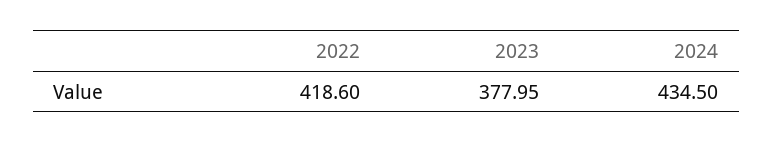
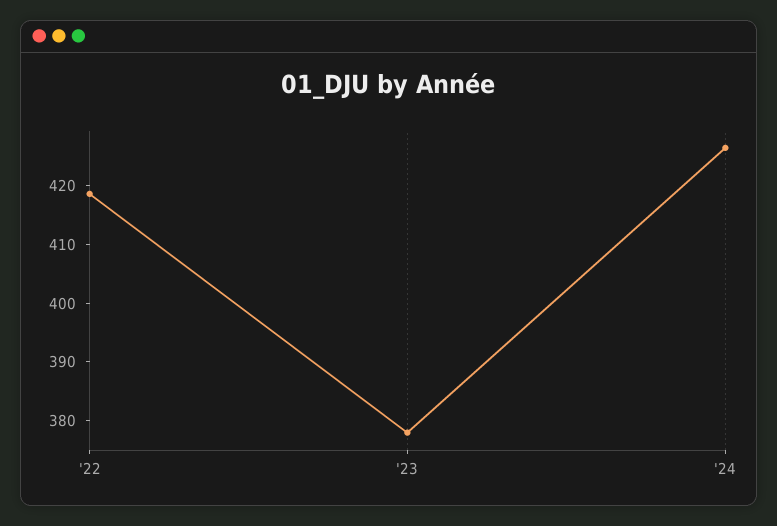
  {
    "2022": 418.6,
    "2023": 377.95,
-   "2024": 434.5
+   "2024": 426
  }

